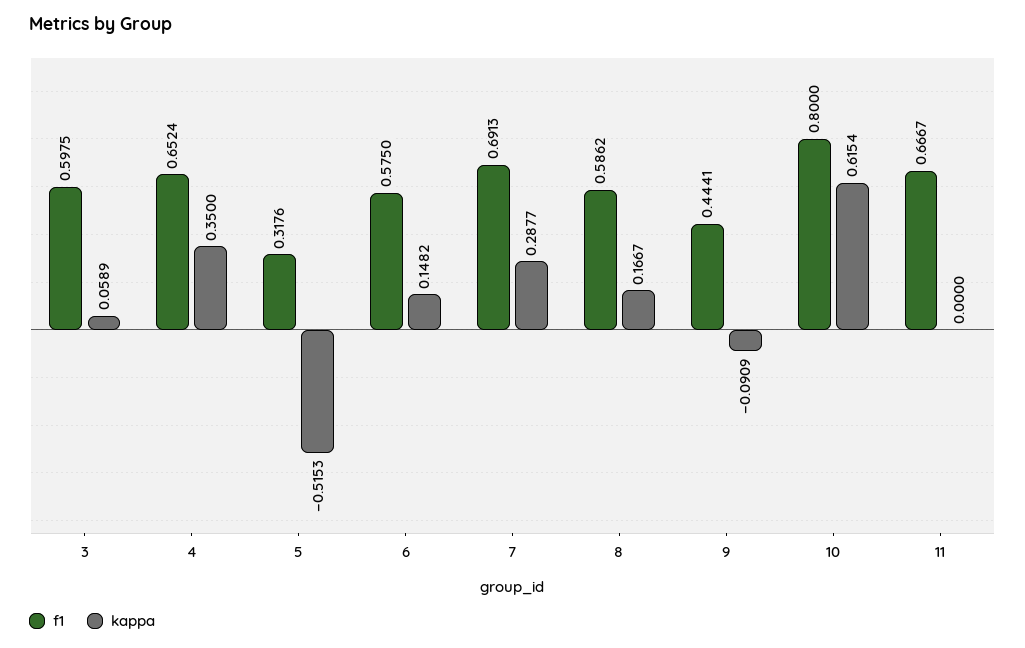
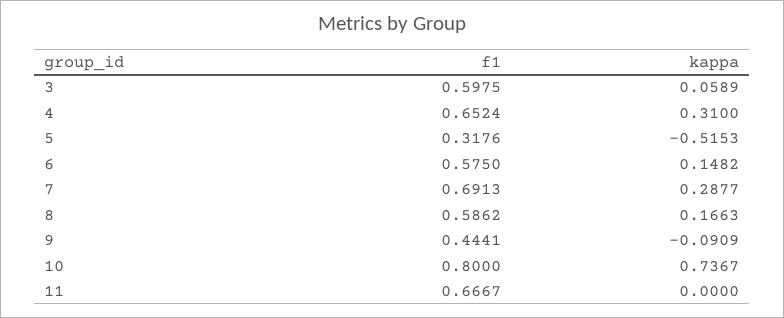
  {
    "f1": {
      "3": 0.5975,
      "4": 0.6524,
      "5": 0.3176,
      "6": 0.575,
      "7": 0.6913,
      "8": 0.5862,
      "9": 0.4441,
      "10": 0.8,
      "11": 0.6667
    },
    "kappa": {
      "3": 0.0589,
-     "4": 0.35,
+     "4": 0.31,
      "5": -0.5153,
      "6": 0.1482,
      "7": 0.2877,
-     "8": 0.1667,
+     "8": 0.1663,
      "9": -0.0909,
-     "10": 0.6154,
+     "10": 0.7367,
      "11": 0
    }
  }

